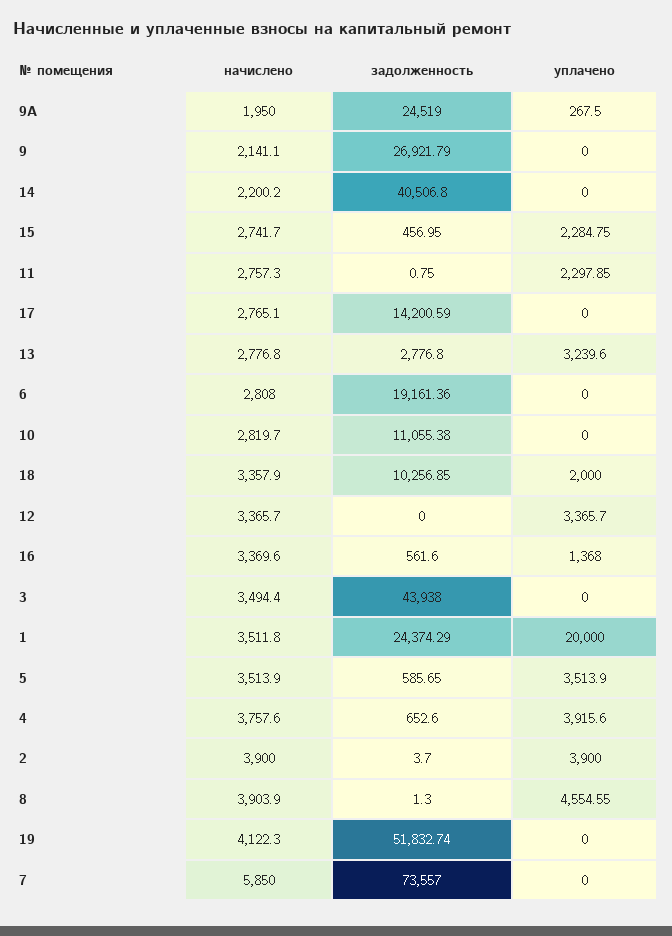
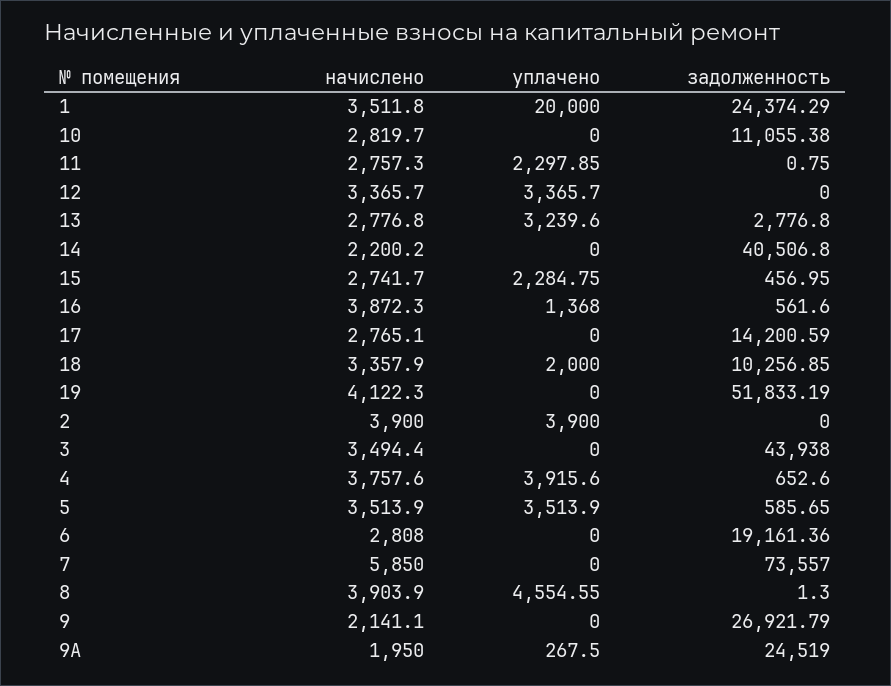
  {
    "начислено": {
      "9А": 1950,
      "9": 2141.1,
      "14": 2200.2,
      "15": 2741.7,
      "11": 2757.3,
      "17": 2765.1,
      "13": 2776.8,
      "6": 2808,
      "10": 2819.7,
      "18": 3357.9,
      "12": 3365.7,
-     "16": 3369.6,
+     "16": 3872.3,
      "3": 3494.4,
      "1": 3511.8,
      "5": 3513.9,
      "4": 3757.6,
      "2": 3900,
      "8": 3903.9,
      "19": 4122.3,
      "7": 5850
    },
    "задолженность": {
      "9А": 24519,
      "9": 26921.79,
      "14": 40506.8,
      "15": 456.95,
      "11": 0.75,
      "17": 14200.59,
      "13": 2776.8,
      "6": 19161.36,
      "10": 11055.38,
      "18": 10256.85,
      "12": 0,
      "16": 561.6,
      "3": 43938,
      "1": 24374.29,
      "5": 585.65,
      "4": 652.6,
-     "2": 3.7,
+     "2": 0,
      "8": 1.3,
-     "19": 51832.74,
+     "19": 51833.19,
      "7": 73557
    },
    "уплачено": {
      "9А": 267.5,
      "9": 0,
      "14": 0,
      "15": 2284.75,
      "11": 2297.85,
      "17": 0,
      "13": 3239.6,
      "6": 0,
      "10": 0,
      "18": 2000,
      "12": 3365.7,
      "16": 1368,
      "3": 0,
      "1": 20000,
      "5": 3513.9,
      "4": 3915.6,
      "2": 3900,
      "8": 4554.55,
      "19": 0,
      "7": 0
    }
  }

